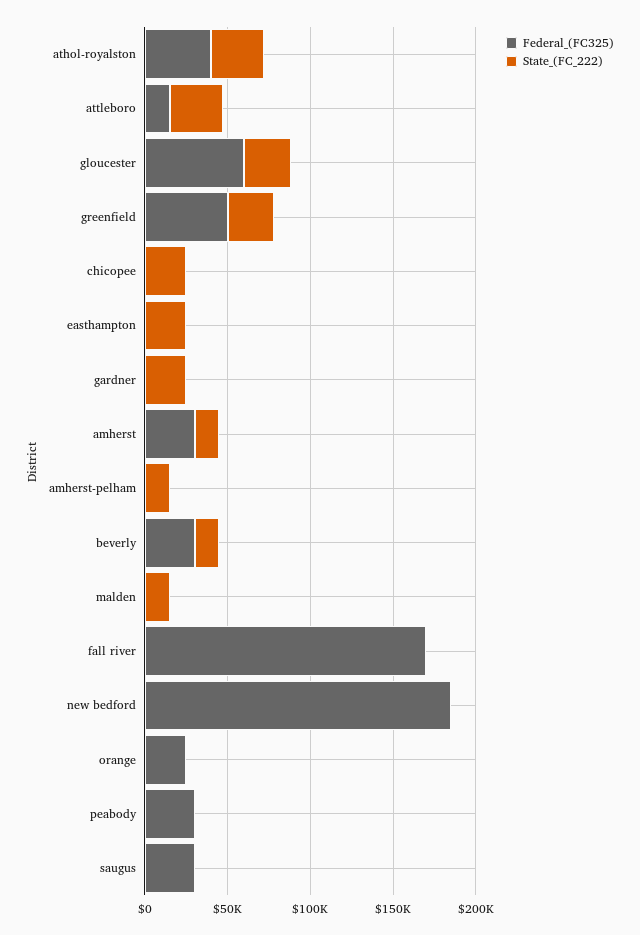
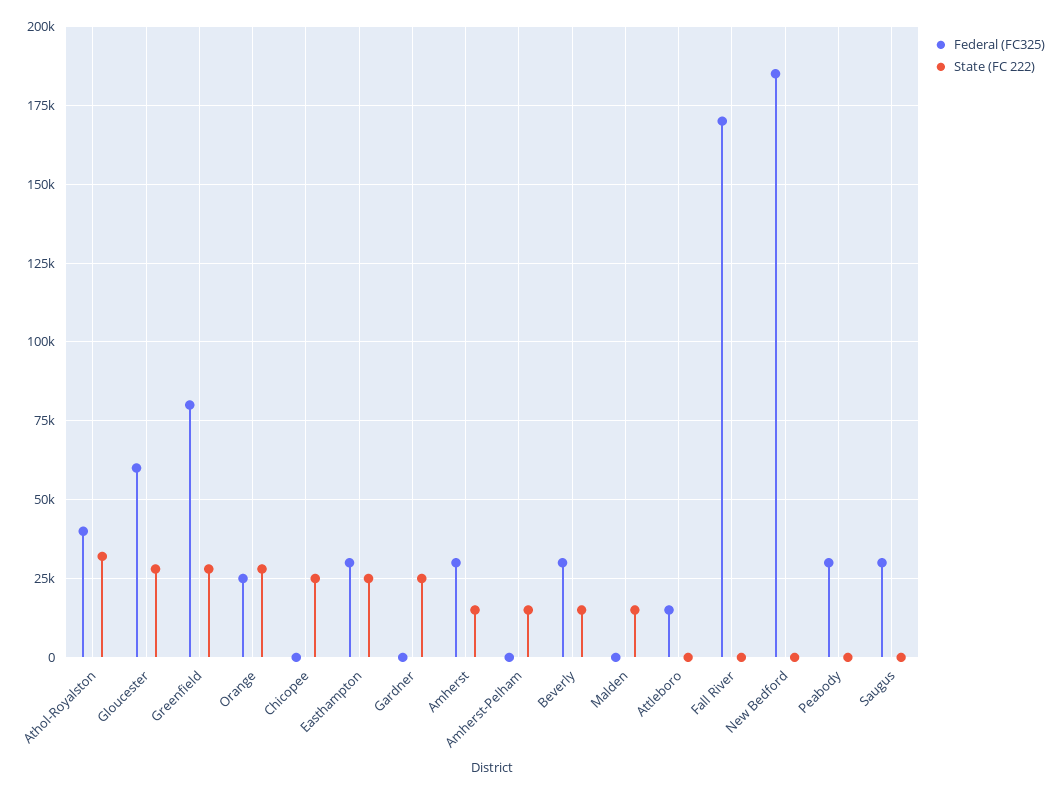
  {
    "Federal_(FC325)": {
      "athol-royalston": 40000,
      "attleboro": 15000,
      "gloucester": 60000,
-     "greenfield": 50000,
+     "greenfield": 80000,
      "chicopee": 0,
-     "easthampton": 0,
+     "easthampton": 30000,
      "gardner": 0,
      "amherst": 30000,
      "amherst-pelham": 0,
      "beverly": 30000,
      "malden": 0,
      "fall river": 170000,
      "new bedford": 185000,
      "orange": 25000,
      "peabody": 30000,
      "saugus": 30000
    },
    "State_(FC_222)": {
      "athol-royalston": 32500,
-     "attleboro": 30000,
+     "attleboro": 0,
      "gloucester": 27500,
      "greenfield": 27500,
      "chicopee": 25000,
      "easthampton": 25000,
      "gardner": 25000,
      "amherst": 15000,
      "amherst-pelham": 15000,
      "beverly": 15000,
      "malden": 15000,
      "fall river": 0,
      "new bedford": 0,
-     "orange": 0,
+     "orange": 27500,
      "peabody": 0,
      "saugus": 0
    }
  }

